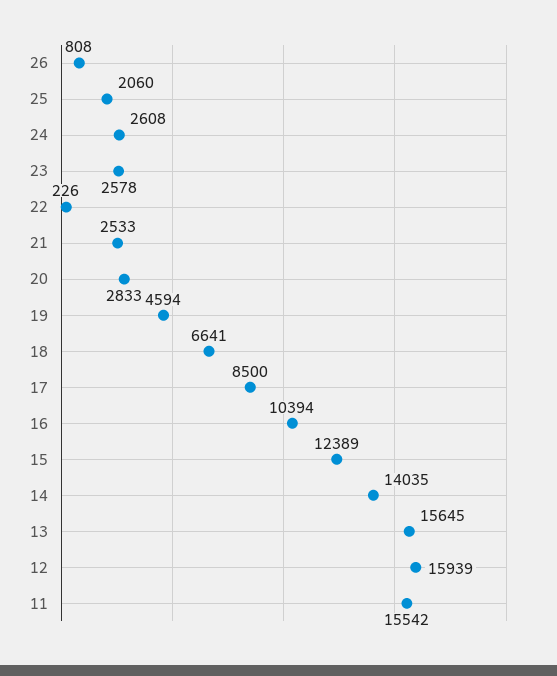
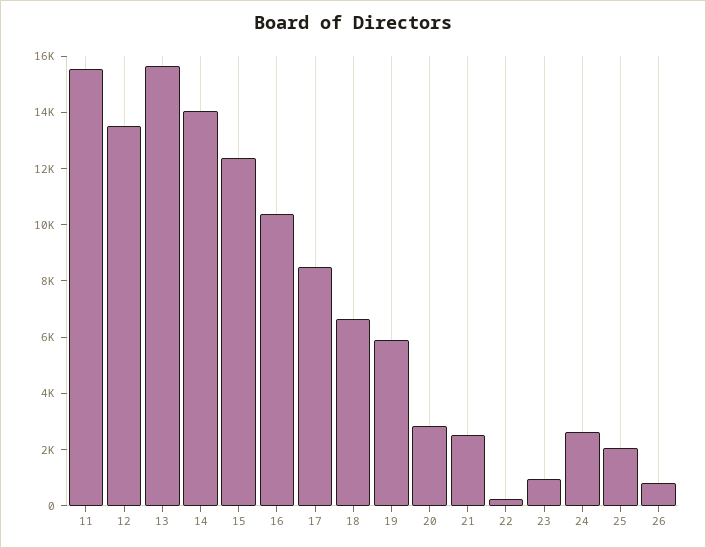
  {
    "26": 808,
    "25": 2060,
    "24": 2608,
-   "23": 2578,
+   "23": 1000,
    "22": 226,
    "21": 2533,
    "20": 2833,
-   "19": 4594,
+   "19": 6000,
    "18": 6641,
    "17": 8500,
    "16": 10394,
    "15": 12389,
    "14": 14035,
    "13": 15645,
-   "12": 15939,
+   "12": 13500,
    "11": 15542
  }

